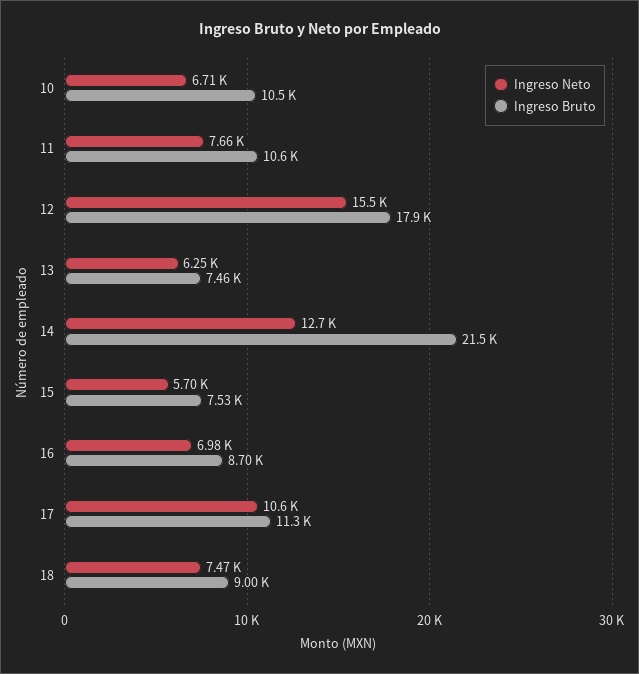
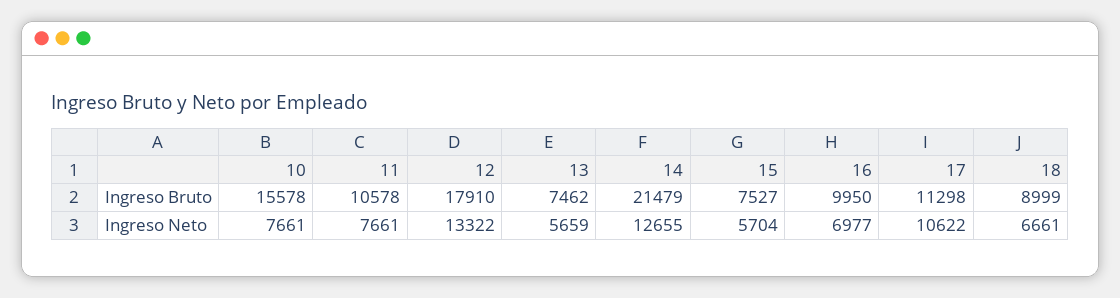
  {
    "Ingreso Neto": {
-     "10": 6710,
+     "10": 7661,
      "11": 7661,
-     "12": 15500,
+     "12": 13322,
-     "13": 6250,
+     "13": 5659,
      "14": 12655,
      "15": 5704,
      "16": 6977,
      "17": 10622,
-     "18": 7470
+     "18": 6661
    },
    "Ingreso Bruto": {
-     "10": 10500,
+     "10": 15578,
      "11": 10578,
      "12": 17910,
      "13": 7462,
      "14": 21479,
      "15": 7527,
-     "16": 8700,
+     "16": 9950,
      "17": 11298,
      "18": 8999
    }
  }

